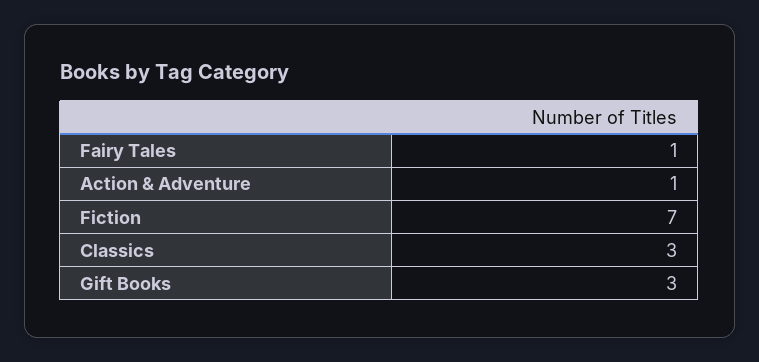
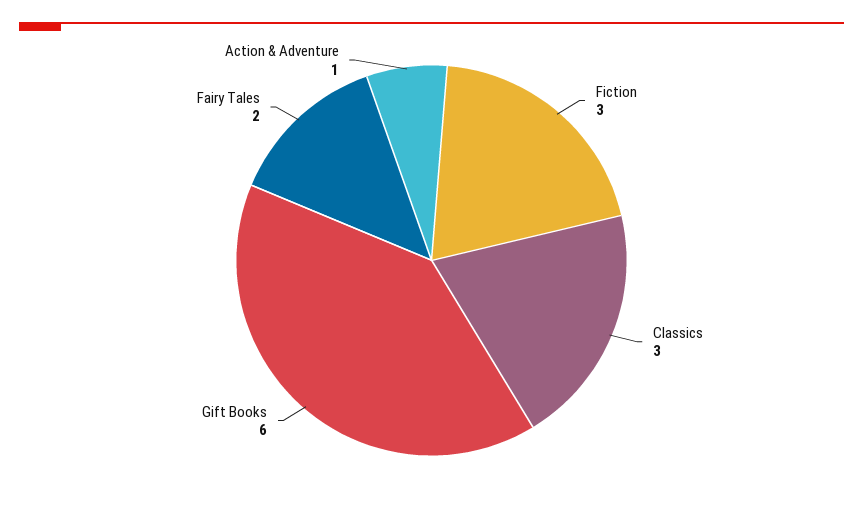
  {
-   "Fairy Tales": 1,
+   "Fairy Tales": 2,
    "Action & Adventure": 1,
-   "Fiction": 7,
+   "Fiction": 3,
    "Classics": 3,
-   "Gift Books": 3
+   "Gift Books": 6
  }

